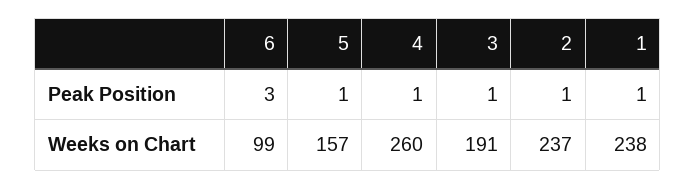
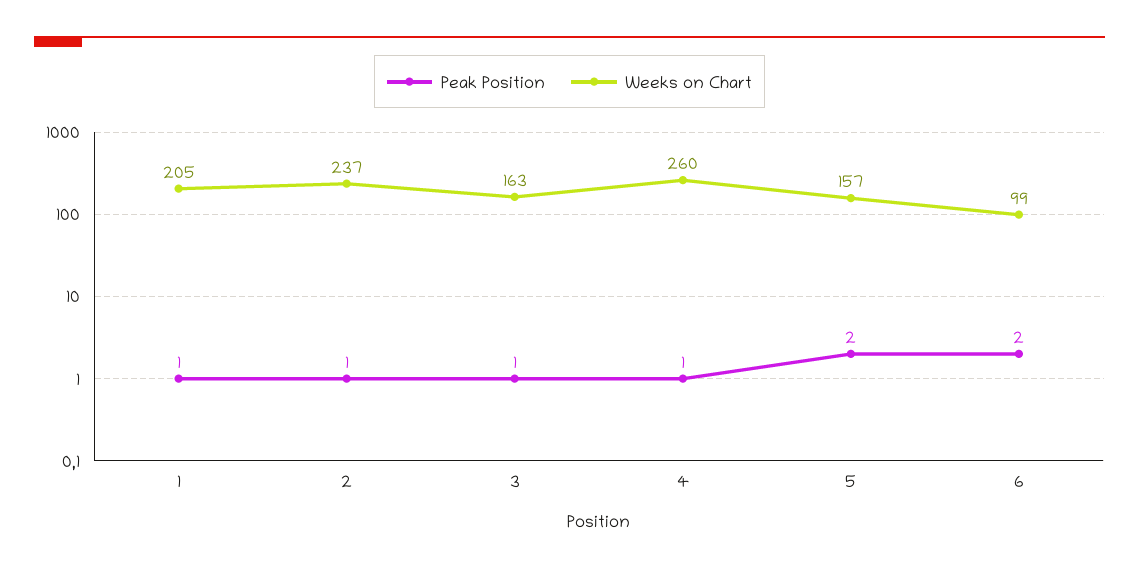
  {
    "Peak Position": {
-     "6": 3,
+     "6": 2,
-     "5": 1,
+     "5": 2,
      "4": 1,
      "3": 1,
      "2": 1,
      "1": 1
    },
    "Weeks on Chart": {
      "6": 99,
      "5": 157,
      "4": 260,
-     "3": 191,
+     "3": 163,
      "2": 237,
-     "1": 238
+     "1": 205
    }
  }

